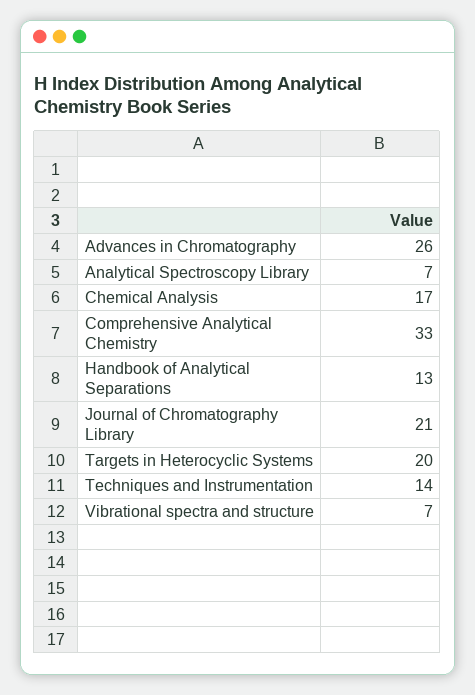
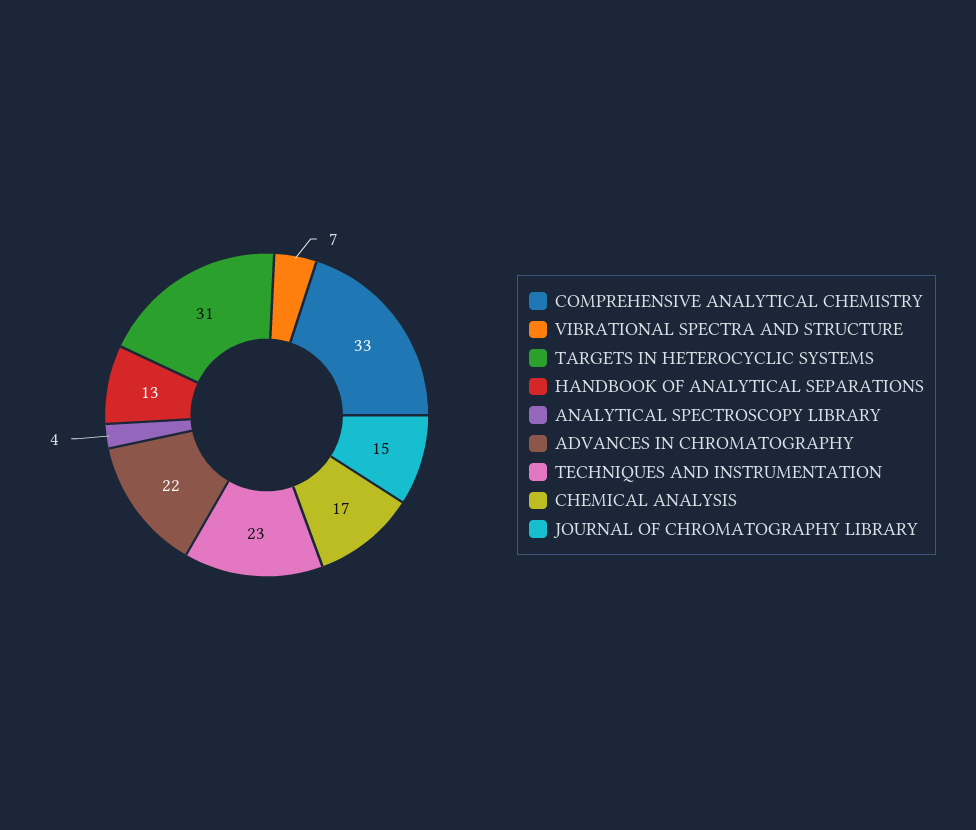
  {
-   "Advances in Chromatography": 26,
+   "Advances in Chromatography": 22,
-   "Analytical Spectroscopy Library": 7,
+   "Analytical Spectroscopy Library": 4,
    "Chemical Analysis": 17,
    "Comprehensive Analytical Chemistry": 33,
    "Handbook of Analytical Separations": 13,
-   "Journal of Chromatography Library": 21,
+   "Journal of Chromatography Library": 15,
-   "Targets in Heterocyclic Systems": 20,
+   "Targets in Heterocyclic Systems": 31,
-   "Techniques and Instrumentation": 14,
+   "Techniques and Instrumentation": 23,
    "Vibrational spectra and structure": 7
  }

